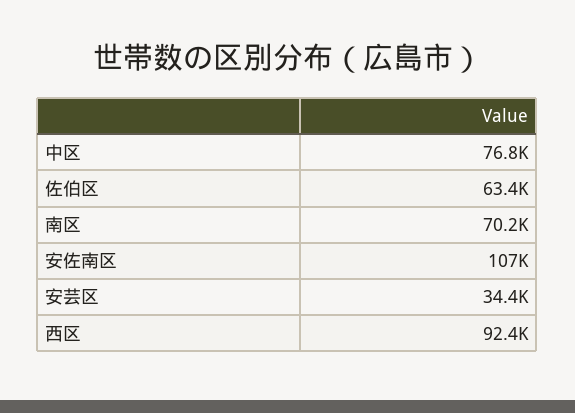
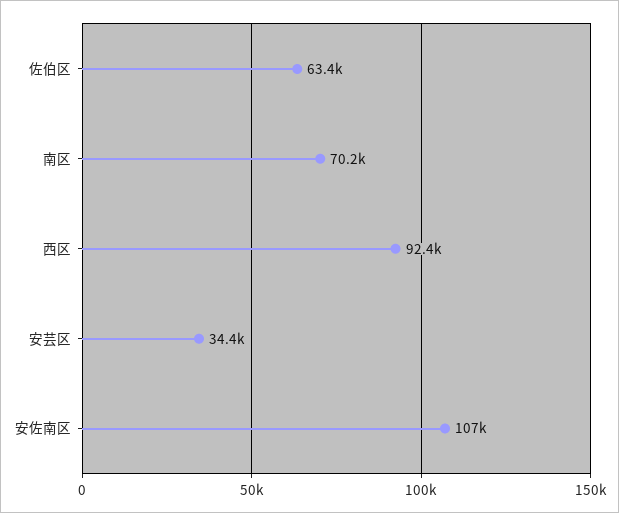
  {
-   "中区": 76800,
    "佐伯区": 63400,
    "南区": 70200,
    "安佐南区": 107000,
    "安芸区": 34400,
    "西区": 92400
  }

